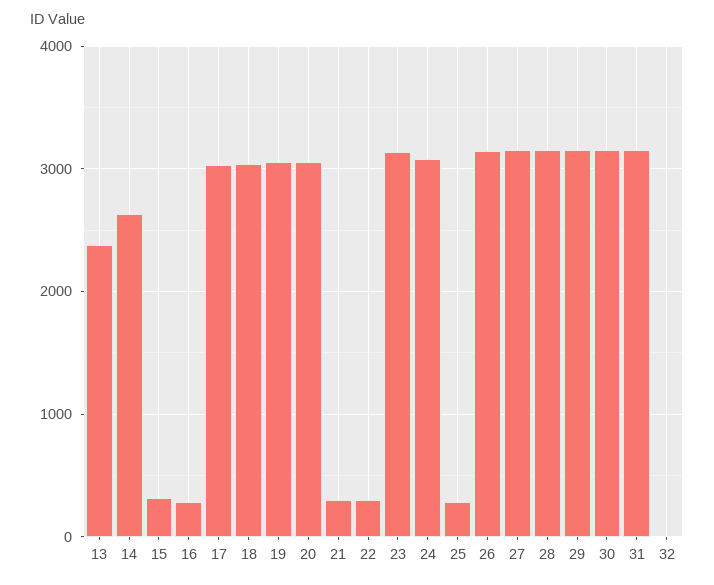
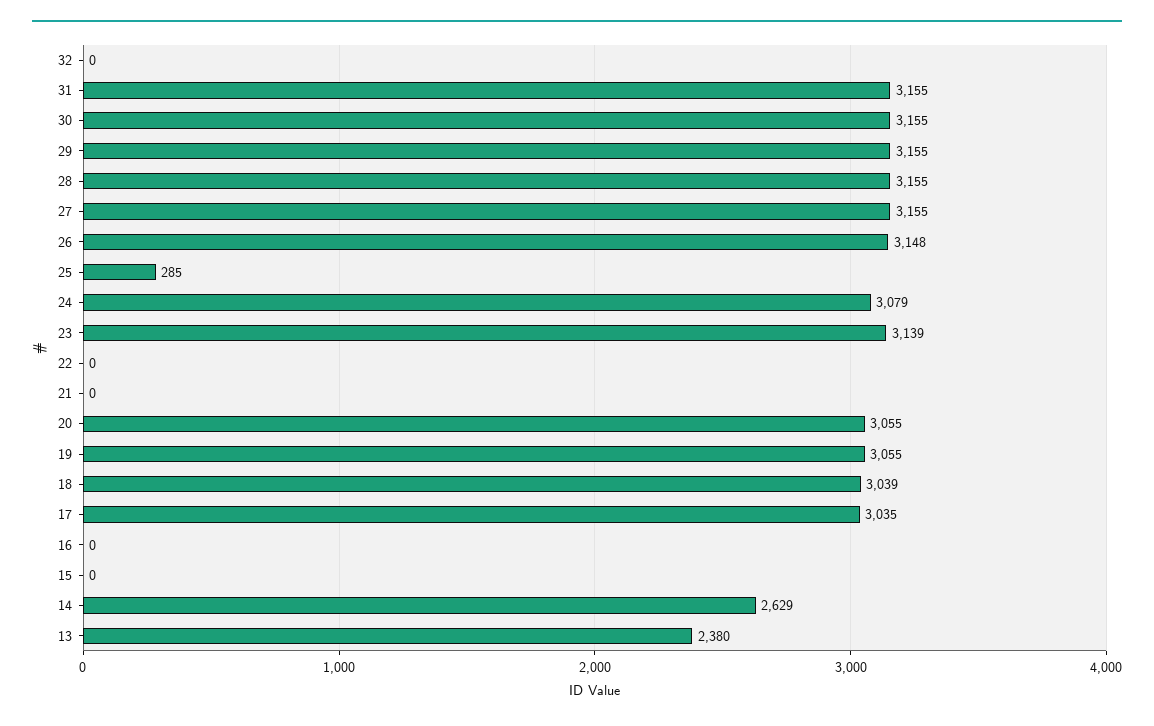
  {
    "13": 2380,
    "14": 2629,
-   "15": 300,
+   "15": 0,
-   "16": 300,
+   "16": 0,
    "17": 3035,
    "18": 3039,
    "19": 3055,
    "20": 3055,
-   "21": 300,
+   "21": 0,
-   "22": 300,
+   "22": 0,
    "23": 3139,
    "24": 3079,
    "25": 285,
    "26": 3148,
    "27": 3155,
    "28": 3155,
    "29": 3155,
    "30": 3155,
    "31": 3155,
    "32": 0
  }

